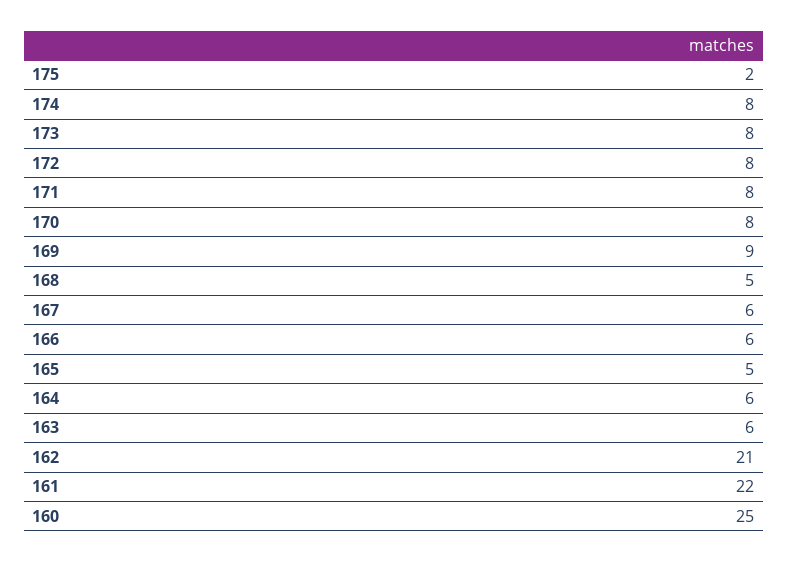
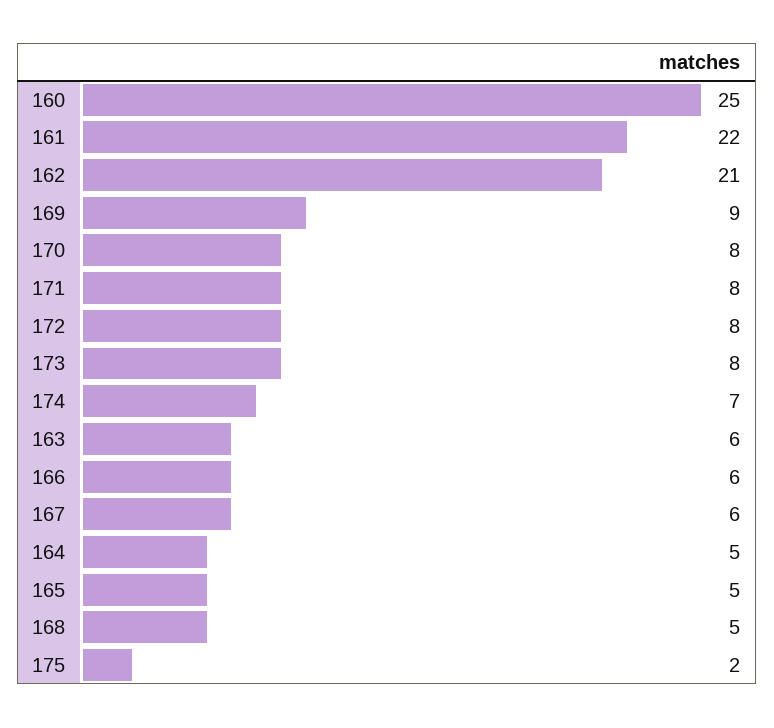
  {
    "175": 2,
-   "174": 8,
+   "174": 7,
    "173": 8,
    "172": 8,
    "171": 8,
    "170": 8,
    "169": 9,
    "168": 5,
    "167": 6,
    "166": 6,
    "165": 5,
-   "164": 6,
+   "164": 5,
    "163": 6,
    "162": 21,
    "161": 22,
    "160": 25
  }

